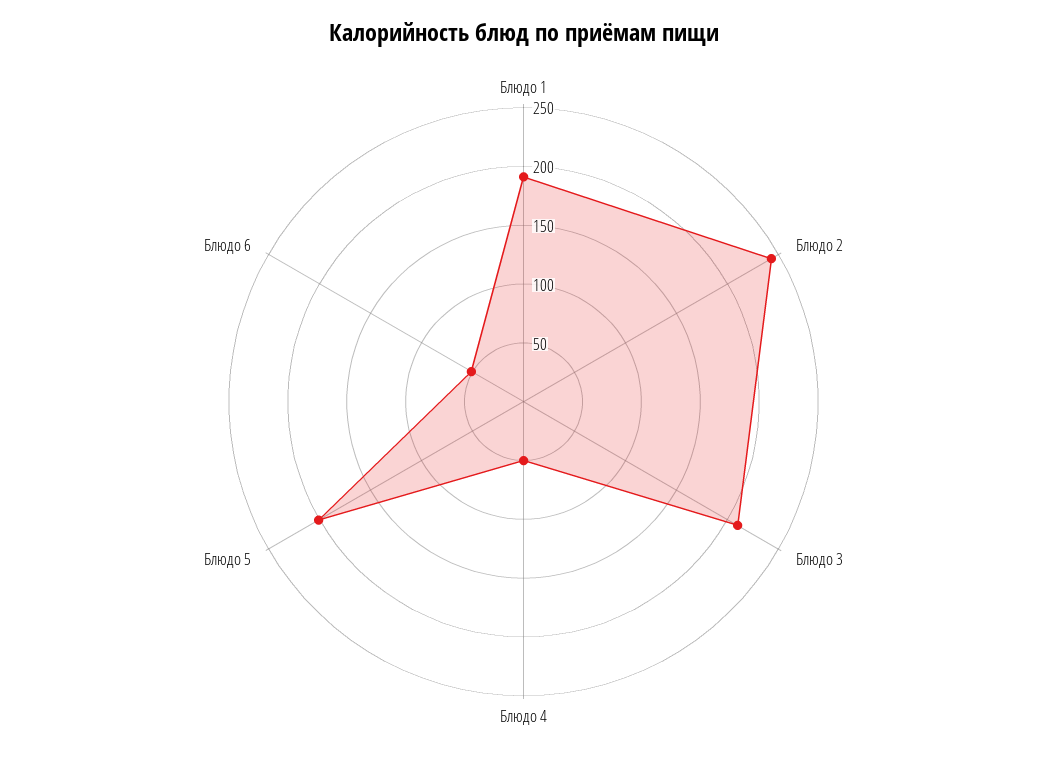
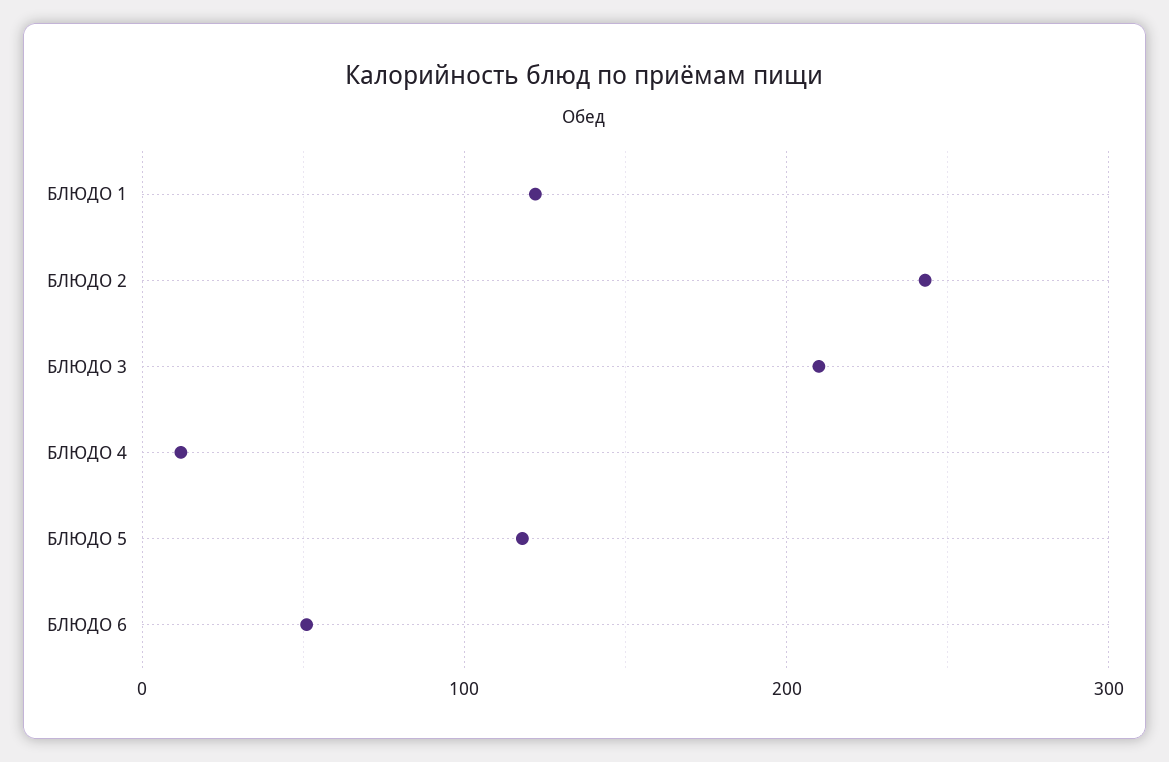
  {
-   "Блюдо 1": 190,
+   "Блюдо 1": 120,
    "Блюдо 2": 240,
    "Блюдо 3": 210,
-   "Блюдо 4": 50,
+   "Блюдо 4": 10,
-   "Блюдо 5": 200,
+   "Блюдо 5": 120,
    "Блюдо 6": 50
  }

